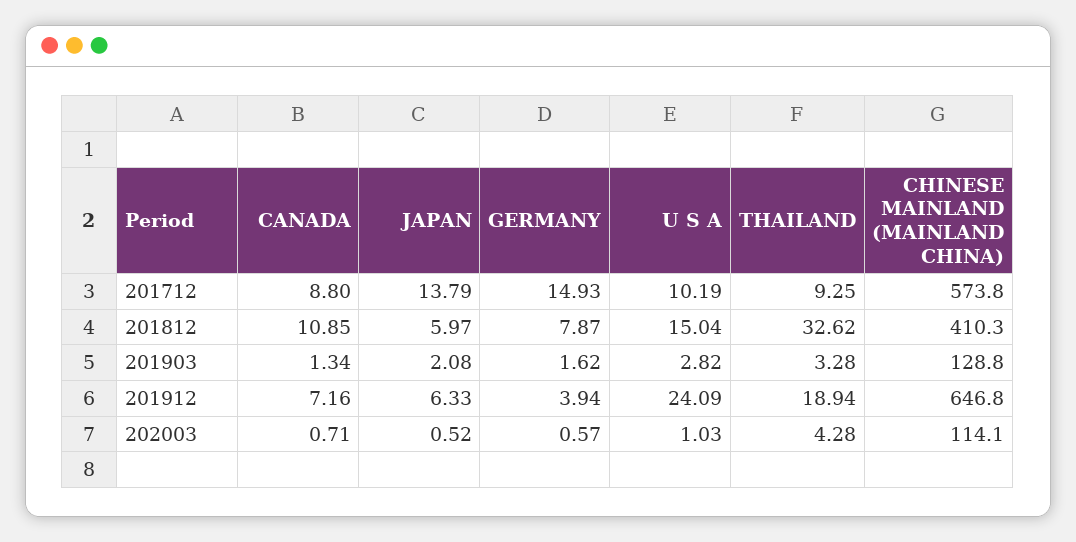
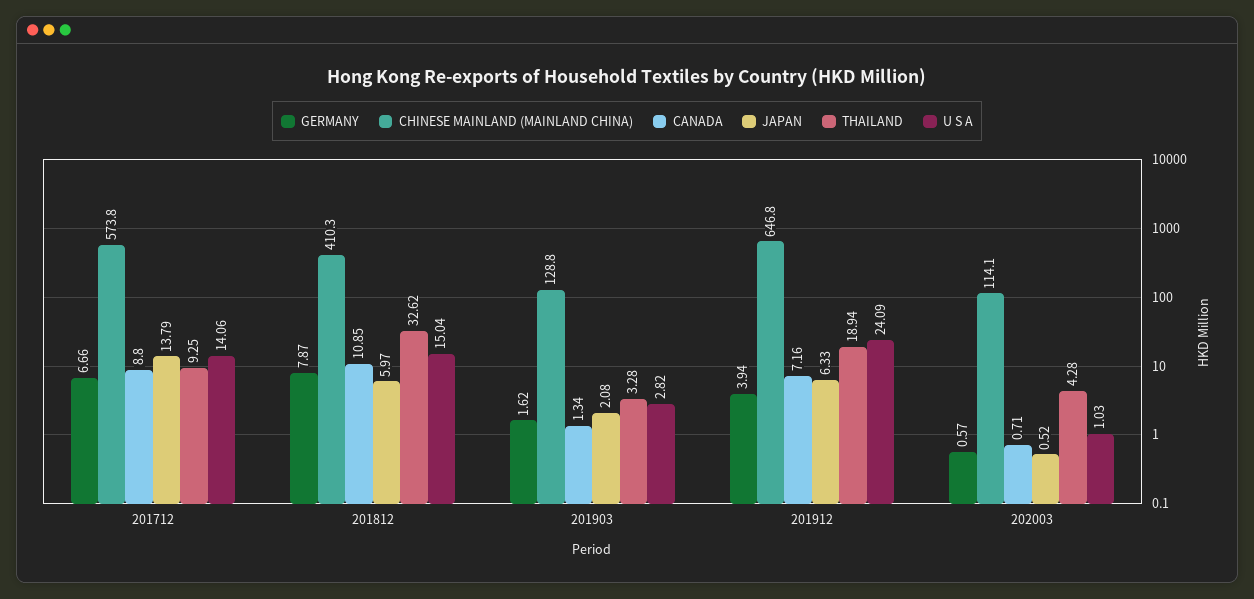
  {
    "CANADA": {
      "201712": 8.8,
      "201812": 10.85,
      "201903": 1.34,
      "201912": 7.16,
      "202003": 0.71
    },
    "JAPAN": {
      "201712": 13.79,
      "201812": 5.97,
      "201903": 2.08,
      "201912": 6.33,
      "202003": 0.52
    },
    "GERMANY": {
-     "201712": 14.93,
+     "201712": 6.66,
      "201812": 7.87,
      "201903": 1.62,
      "201912": 3.94,
      "202003": 0.57
    },
    "U S A": {
-     "201712": 10.19,
+     "201712": 14.06,
      "201812": 15.04,
      "201903": 2.82,
      "201912": 24.09,
      "202003": 1.03
    },
    "THAILAND": {
      "201712": 9.25,
      "201812": 32.62,
      "201903": 3.28,
      "201912": 18.94,
      "202003": 4.28
    },
    "CHINESE MAINLAND (MAINLAND CHINA)": {
      "201712": 573.8,
      "201812": 410.3,
      "201903": 128.8,
      "201912": 646.8,
      "202003": 114.1
    }
  }

